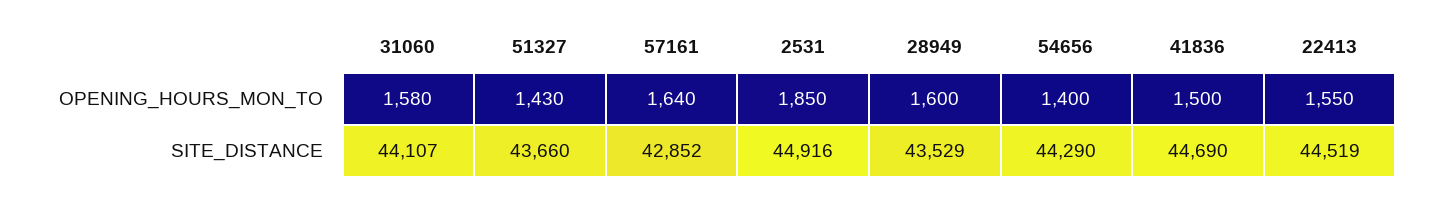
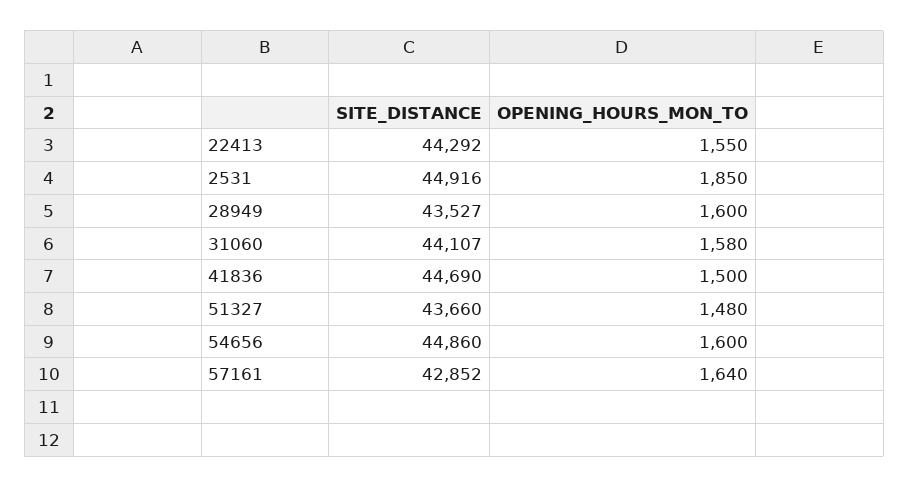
  {
    "31060": {
      "OPENING_HOURS_MON_TO": 1580,
      "SITE_DISTANCE": 44107
    },
    "51327": {
-     "OPENING_HOURS_MON_TO": 1430,
+     "OPENING_HOURS_MON_TO": 1480,
      "SITE_DISTANCE": 43660
    },
    "57161": {
      "OPENING_HOURS_MON_TO": 1640,
      "SITE_DISTANCE": 42852
    },
    "2531": {
      "OPENING_HOURS_MON_TO": 1850,
      "SITE_DISTANCE": 44916
    },
    "28949": {
      "OPENING_HOURS_MON_TO": 1600,
-     "SITE_DISTANCE": 43529
+     "SITE_DISTANCE": 43527
    },
    "54656": {
-     "OPENING_HOURS_MON_TO": 1400,
+     "OPENING_HOURS_MON_TO": 1600,
-     "SITE_DISTANCE": 44290
+     "SITE_DISTANCE": 44860
    },
    "41836": {
      "OPENING_HOURS_MON_TO": 1500,
      "SITE_DISTANCE": 44690
    },
    "22413": {
      "OPENING_HOURS_MON_TO": 1550,
-     "SITE_DISTANCE": 44519
+     "SITE_DISTANCE": 44292
    }
  }

